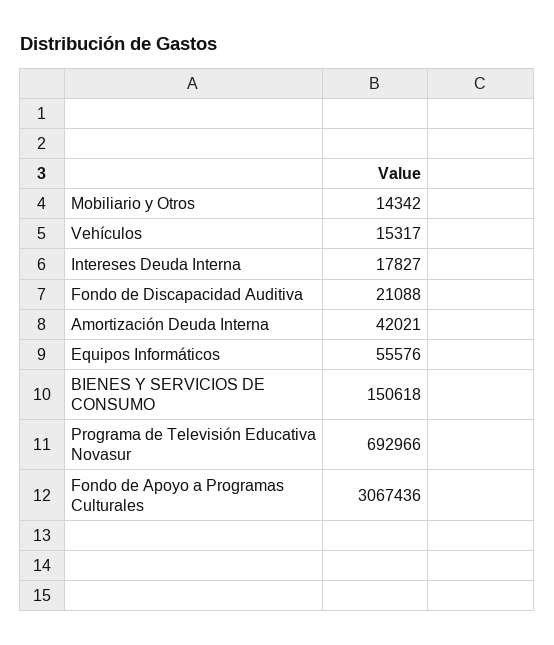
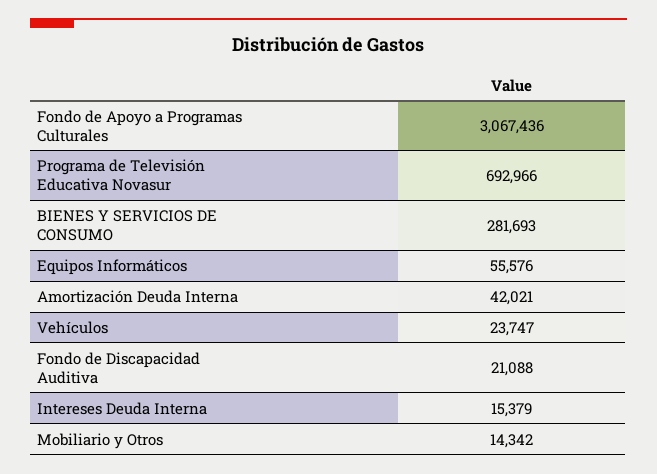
  {
    "Mobiliario y Otros": 14342,
-   "Vehículos": 15317,
+   "Vehículos": 23747,
-   "Intereses Deuda Interna": 17827,
+   "Intereses Deuda Interna": 15379,
    "Fondo de Discapacidad Auditiva": 21088,
    "Amortización Deuda Interna": 42021,
    "Equipos Informáticos": 55576,
-   "BIENES Y SERVICIOS DE CONSUMO": 150618,
+   "BIENES Y SERVICIOS DE CONSUMO": 281693,
    "Programa de Televisión Educativa Novasur": 692966,
    "Fondo de Apoyo a Programas Culturales": 3067436
  }

